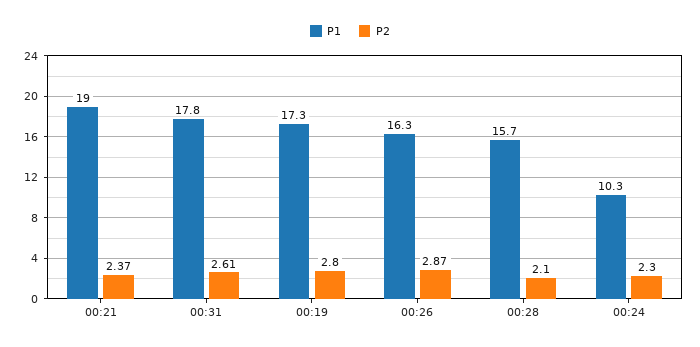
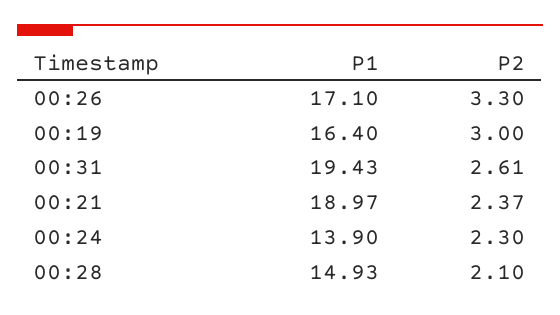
  {
    "P1": {
      "00:21": 18.97,
-     "00:31": 17.8,
+     "00:31": 19.43,
-     "00:19": 17.3,
+     "00:19": 16.4,
-     "00:26": 16.3,
+     "00:26": 17.1,
-     "00:28": 15.7,
+     "00:28": 14.93,
-     "00:24": 10.3
+     "00:24": 13.9
    },
    "P2": {
      "00:21": 2.37,
      "00:31": 2.61,
-     "00:19": 2.8,
+     "00:19": 3,
-     "00:26": 2.87,
+     "00:26": 3.3,
      "00:28": 2.1,
      "00:24": 2.3
    }
  }

